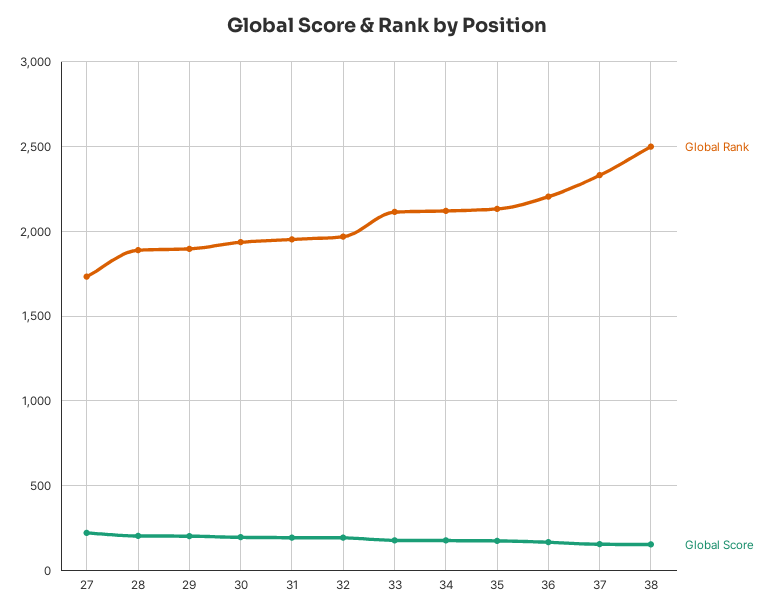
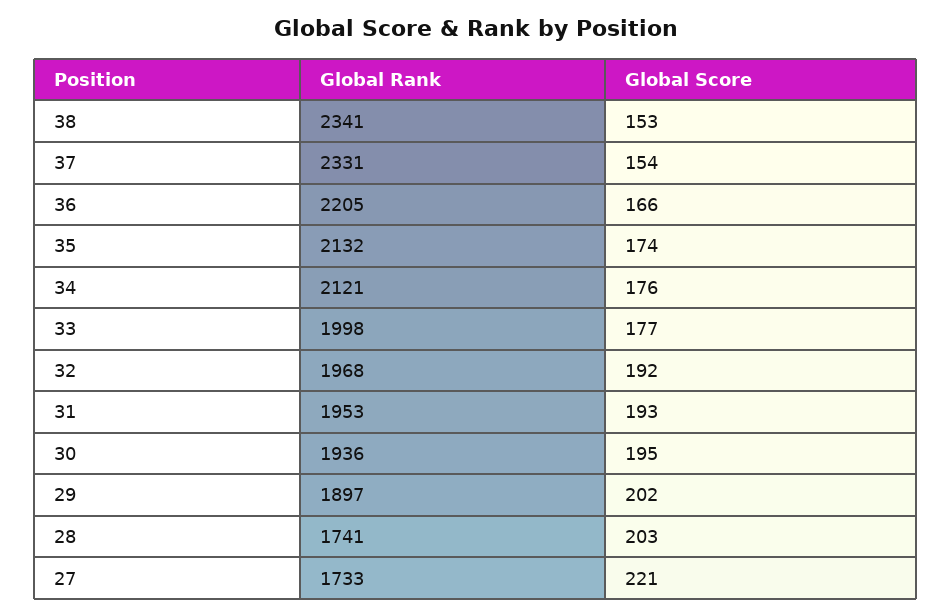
  {
    "Global Rank": {
      "27": 1733,
-     "28": 1900,
+     "28": 1741,
      "29": 1897,
      "30": 1936,
      "31": 1953,
      "32": 1968,
-     "33": 2100,
+     "33": 1998,
      "34": 2121,
      "35": 2132,
      "36": 2205,
      "37": 2331,
-     "38": 2500
+     "38": 2341
    },
    "Global Score": {
      "27": 221,
      "28": 203,
      "29": 202,
      "30": 195,
      "31": 193,
      "32": 192,
      "33": 177,
      "34": 176,
      "35": 174,
      "36": 166,
      "37": 154,
      "38": 153
    }
  }

